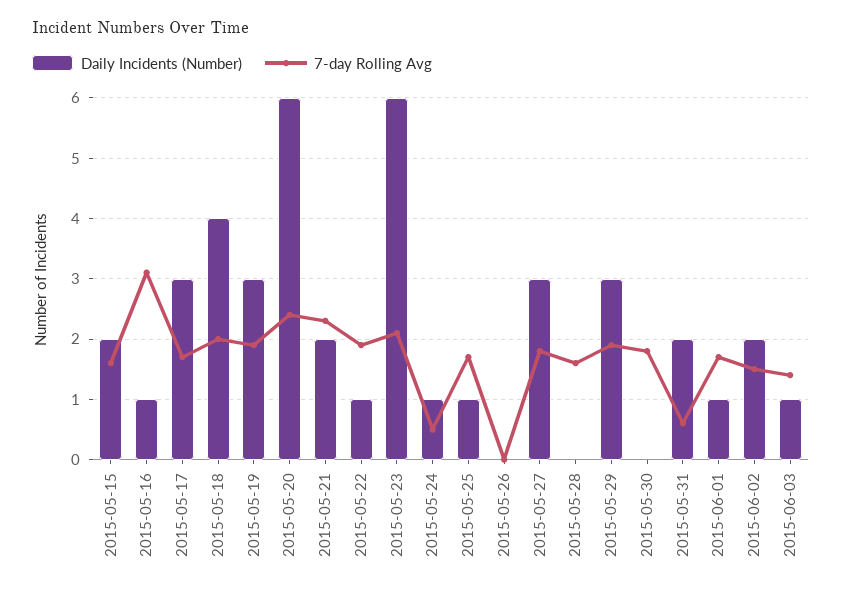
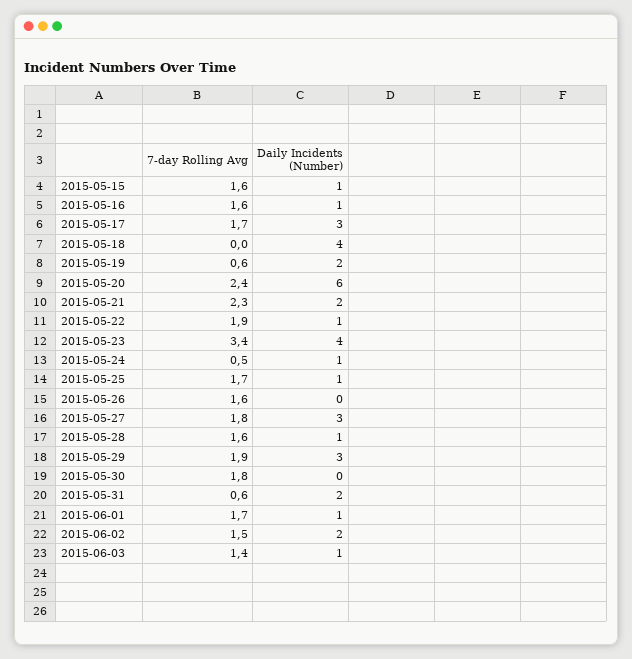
  {
    "Daily Incidents (Number)": {
-     "2015-05-15": 2,
+     "2015-05-15": 1,
      "2015-05-16": 1,
      "2015-05-17": 3,
      "2015-05-18": 4,
-     "2015-05-19": 3,
+     "2015-05-19": 2,
      "2015-05-20": 6,
      "2015-05-21": 2,
      "2015-05-22": 1,
-     "2015-05-23": 6,
+     "2015-05-23": 4,
      "2015-05-24": 1,
      "2015-05-25": 1,
      "2015-05-26": 0,
      "2015-05-27": 3,
-     "2015-05-28": 0,
+     "2015-05-28": 1,
      "2015-05-29": 3,
      "2015-05-30": 0,
      "2015-05-31": 2,
      "2015-06-01": 1,
      "2015-06-02": 2,
      "2015-06-03": 1
    },
    "7-day Rolling Avg": {
      "2015-05-15": 1.6,
-     "2015-05-16": 3.1,
+     "2015-05-16": 1.6,
      "2015-05-17": 1.7,
-     "2015-05-18": 2,
+     "2015-05-18": 0,
-     "2015-05-19": 1.9,
+     "2015-05-19": 0.6,
      "2015-05-20": 2.4,
      "2015-05-21": 2.3,
      "2015-05-22": 1.9,
-     "2015-05-23": 2.1,
+     "2015-05-23": 3.4,
      "2015-05-24": 0.5,
      "2015-05-25": 1.7,
-     "2015-05-26": 0,
+     "2015-05-26": 1.6,
      "2015-05-27": 1.8,
      "2015-05-28": 1.6,
      "2015-05-29": 1.9,
      "2015-05-30": 1.8,
      "2015-05-31": 0.6,
      "2015-06-01": 1.7,
      "2015-06-02": 1.5,
      "2015-06-03": 1.4
    }
  }

